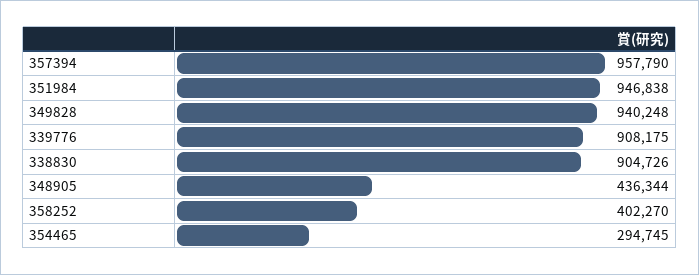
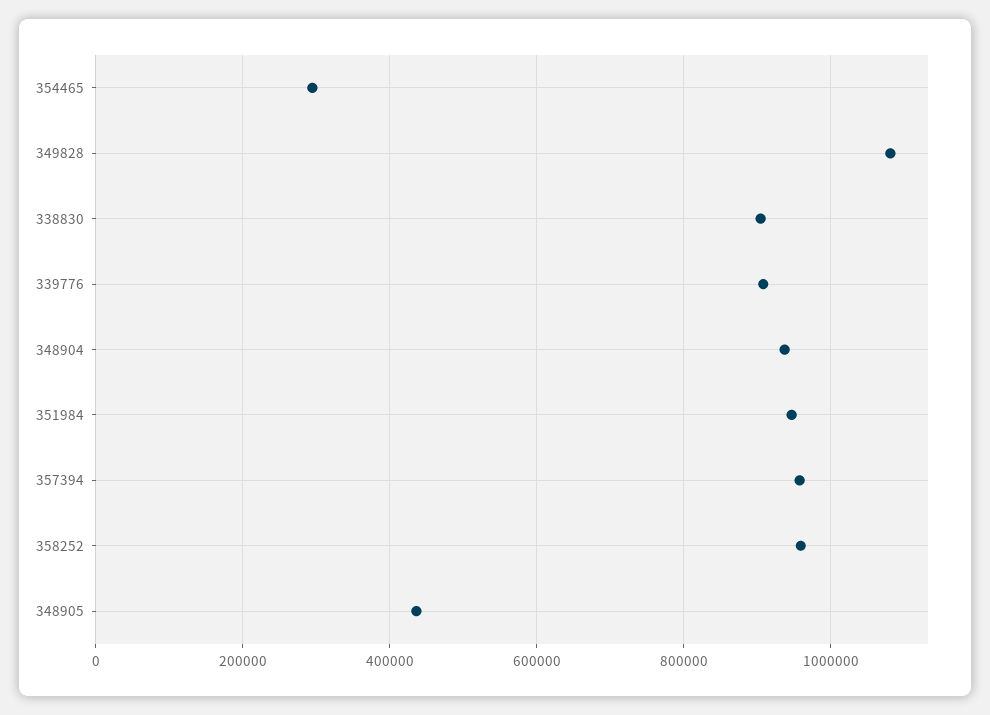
  {
    "357394": 957790,
    "351984": 946838,
-   "349828": 940248,
+   "349828": 1080000,
    "339776": 908175,
    "338830": 904726,
    "348905": 436344,
-   "358252": 402270,
+   "358252": 960000,
-   "354465": 294745
+   "354465": 294745,
+   "348904": 940000
  }

